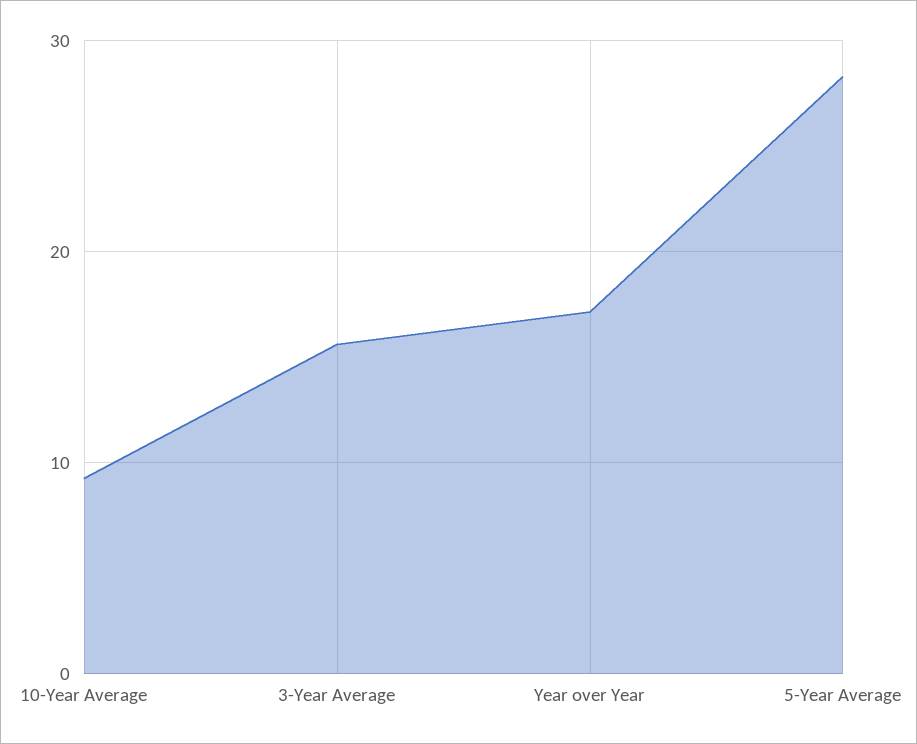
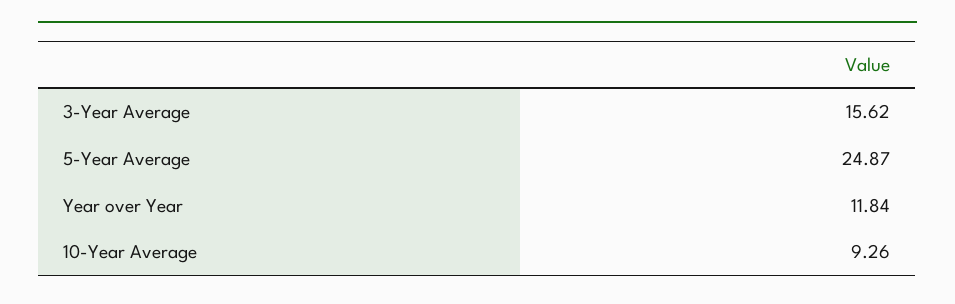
  {
    "10-Year Average": 9.26,
    "3-Year Average": 15.62,
-   "Year over Year": 17,
+   "Year over Year": 11.84,
-   "5-Year Average": 28
+   "5-Year Average": 24.87
  }

